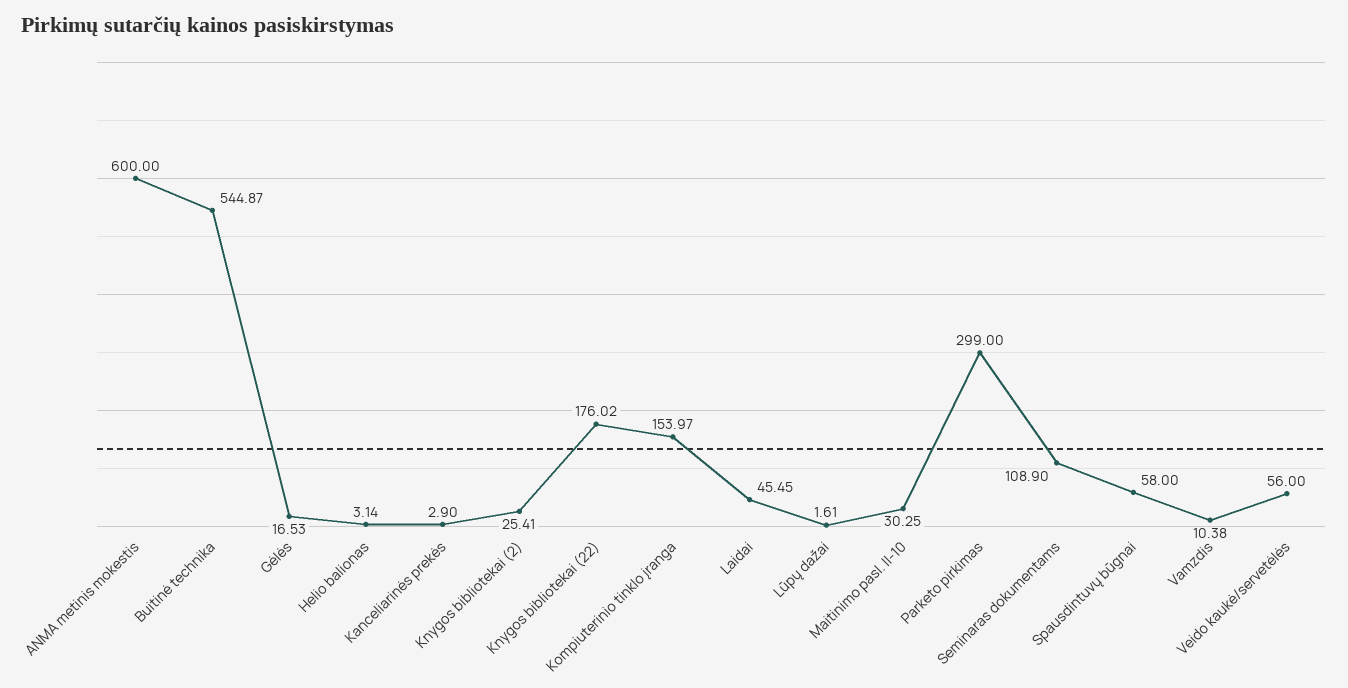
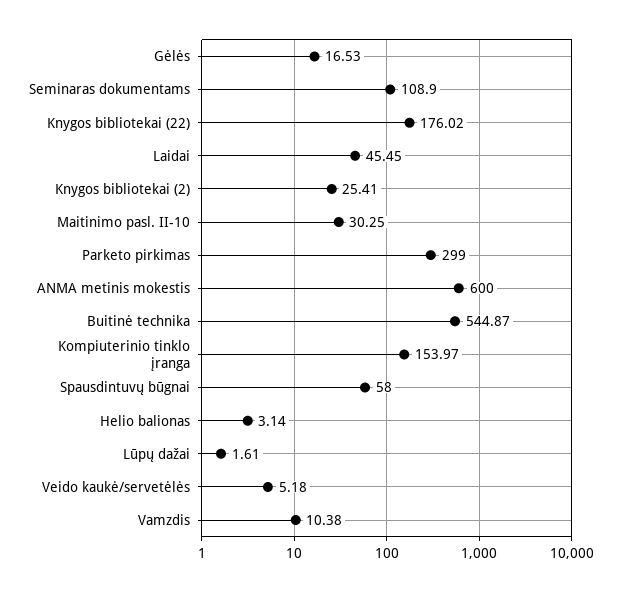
  {
    "ANMA metinis mokestis": 600,
    "Buitinė technika": 544.87,
    "Gėlės": 16.53,
    "Helio balionas": 3.14,
-   "Kanceliarinės prekės": 2.9,
    "Knygos bibliotekai (2)": 25.41,
    "Knygos bibliotekai (22)": 176.02,
    "Kompiuterinio tinklo įranga": 153.97,
    "Laidai": 45.45,
    "Lūpų dažai": 1.61,
    "Maitinimo pasl. II-10": 30.25,
    "Parketo pirkimas": 299,
    "Seminaras dokumentams": 108.9,
    "Spausdintuvų būgnai": 58,
    "Vamzdis": 10.38,
-   "Veido kaukė/servetėlės": 56
+   "Veido kaukė/servetėlės": 5.18
  }

